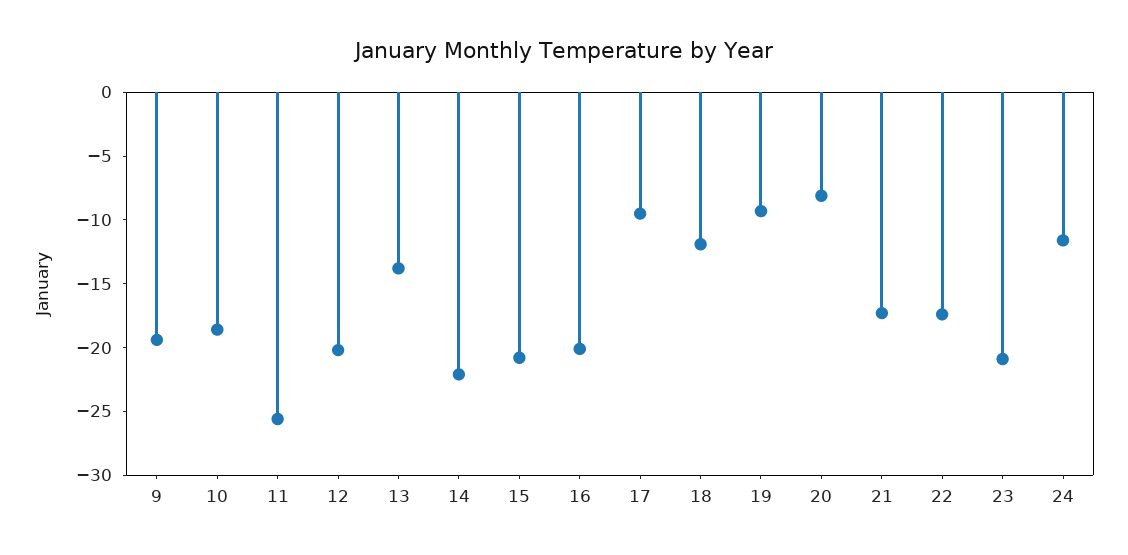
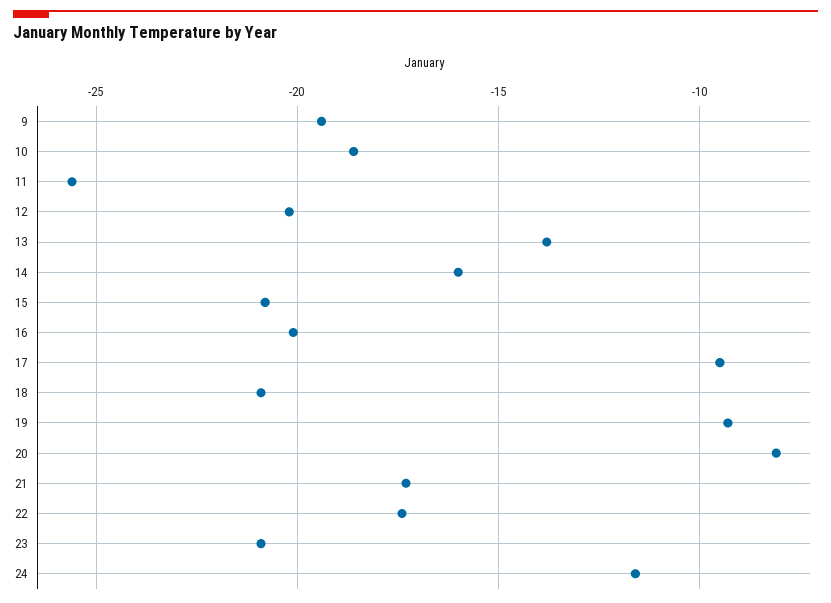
  {
    "9": -19.5,
    "10": -18.5,
    "11": -25.5,
    "12": -20,
    "13": -14,
-   "14": -22,
+   "14": -16,
    "15": -21,
    "16": -20,
    "17": -9.5,
-   "18": -12,
+   "18": -21,
    "19": -9.5,
    "20": -8,
    "21": -17.5,
    "22": -17.5,
    "23": -21,
    "24": -11.5
  }

